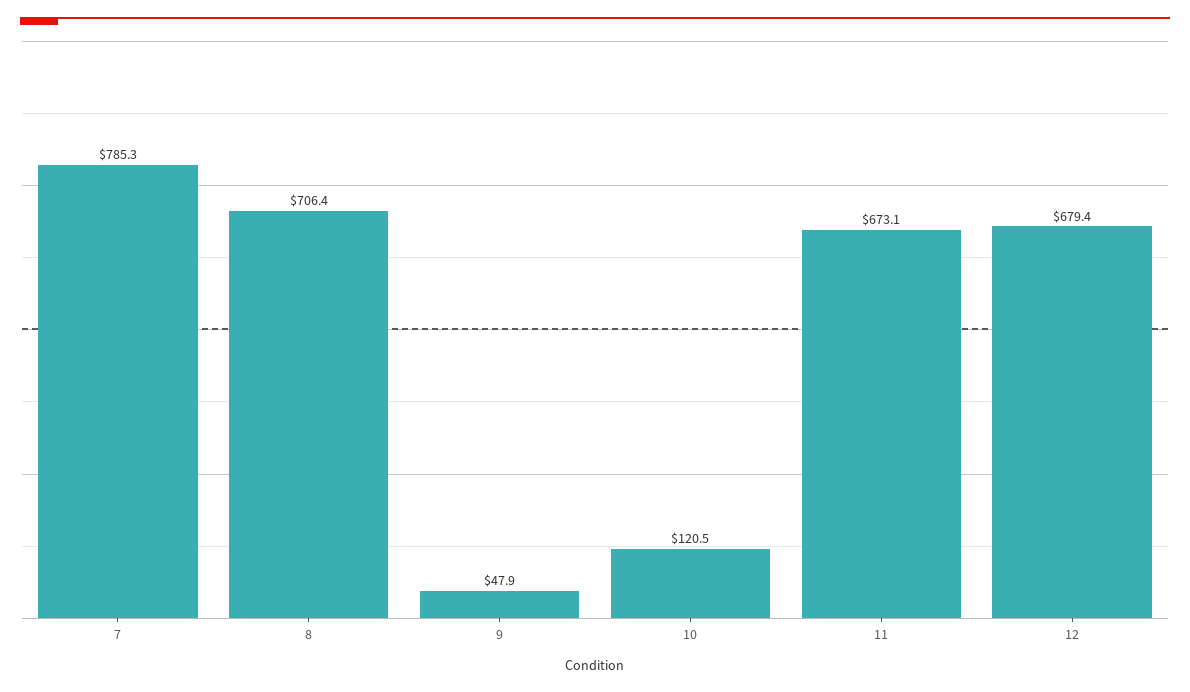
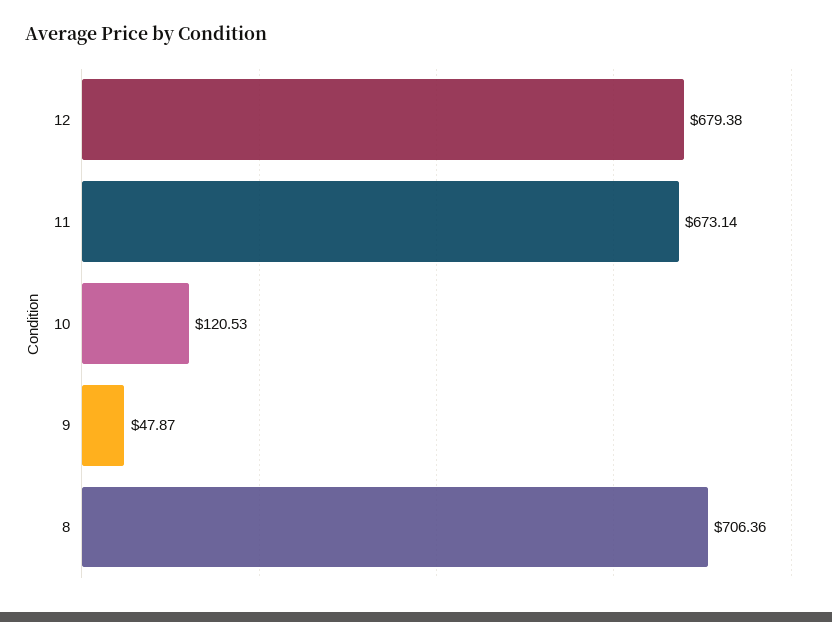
  {
-   "7": 785.3,
    "8": 706.36,
    "9": 47.87,
    "10": 120.53,
    "11": 673.14,
    "12": 679.38
  }

